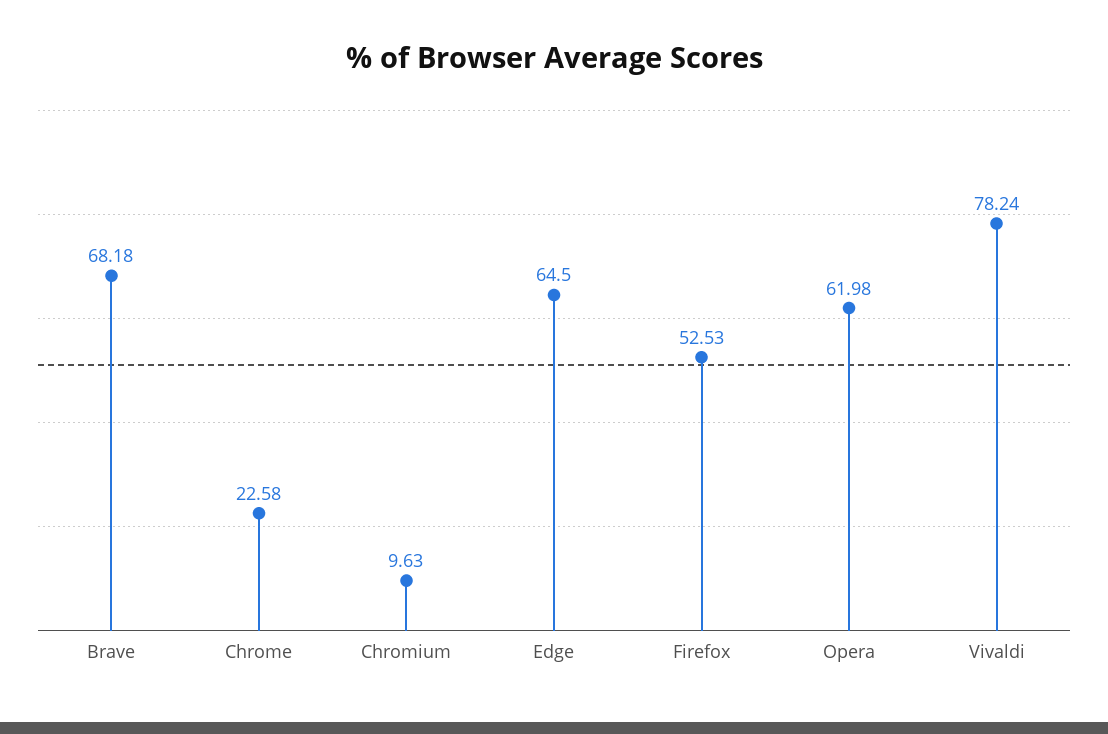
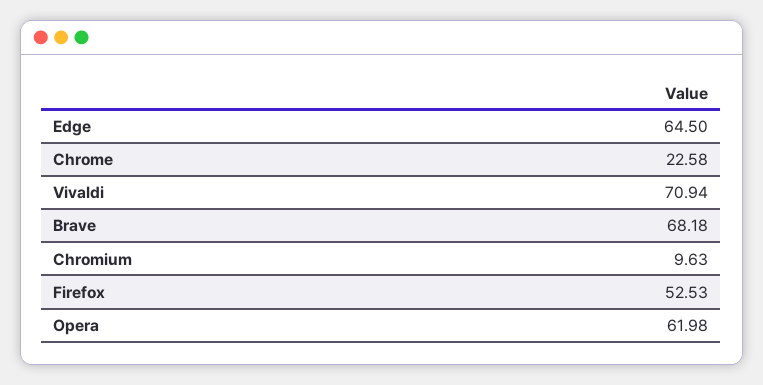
  {
    "Brave": 68.18,
    "Chrome": 22.58,
    "Chromium": 9.63,
    "Edge": 64.5,
    "Firefox": 52.53,
    "Opera": 61.98,
-   "Vivaldi": 78.24
+   "Vivaldi": 70.94
  }

